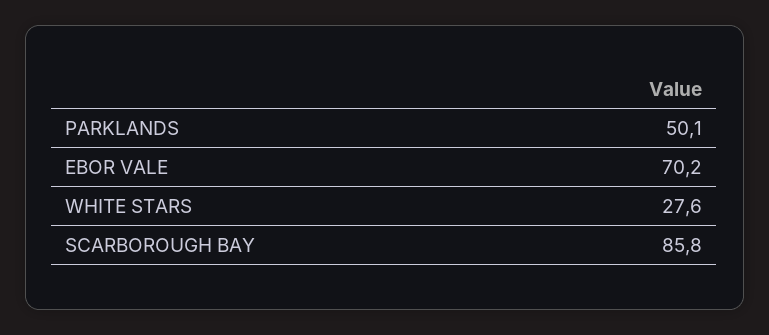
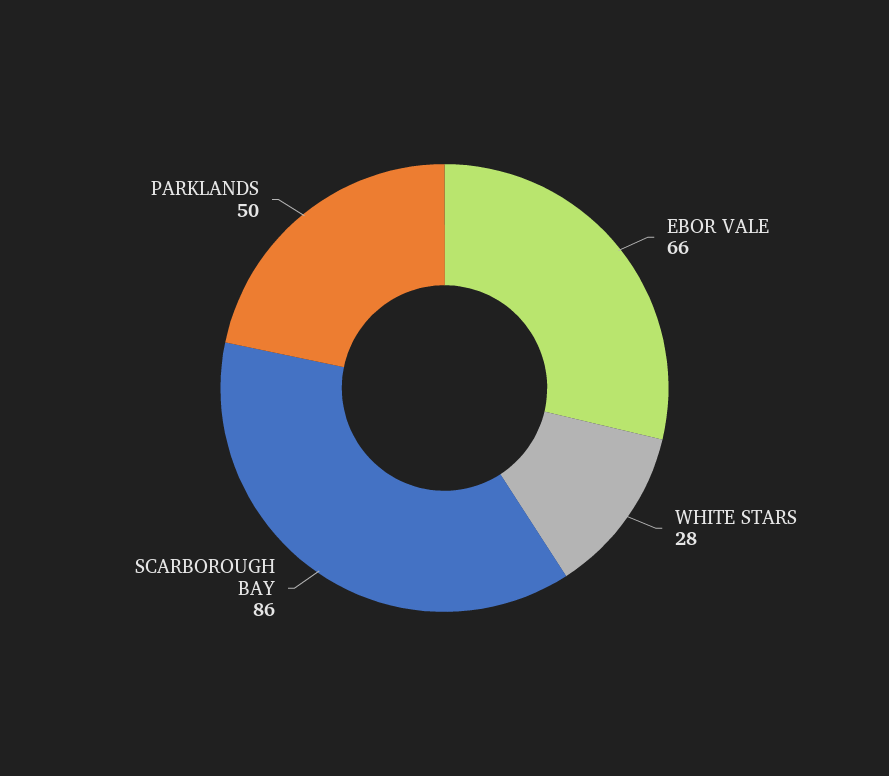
  {
    "PARKLANDS": 50.1,
-   "EBOR VALE": 70.2,
+   "EBOR VALE": 66,
    "WHITE STARS": 27.6,
    "SCARBOROUGH BAY": 85.8
  }

